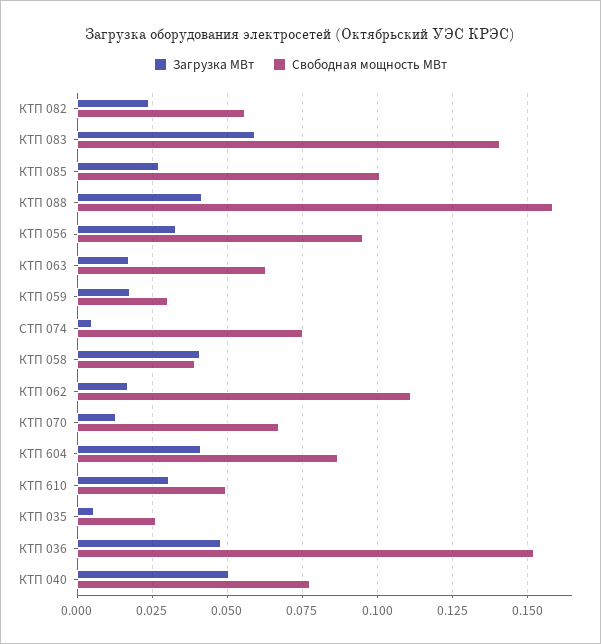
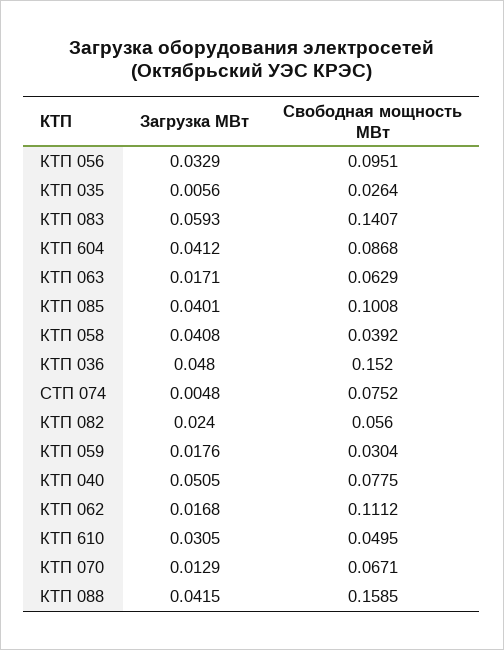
  {
    "Загрузка МВт": {
      "КТП 082": 0.024,
      "КТП 083": 0.0593,
-     "КТП 085": 0.0275,
+     "КТП 085": 0.0401,
      "КТП 088": 0.0415,
      "КТП 056": 0.0329,
      "КТП 063": 0.0171,
      "КТП 059": 0.0176,
      "СТП 074": 0.0048,
      "КТП 058": 0.0408,
      "КТП 062": 0.0168,
      "КТП 070": 0.0129,
      "КТП 604": 0.0412,
      "КТП 610": 0.0305,
      "КТП 035": 0.0056,
      "КТП 036": 0.048,
      "КТП 040": 0.0505
    },
    "Свободная мощность МВт": {
      "КТП 082": 0.056,
      "КТП 083": 0.1407,
      "КТП 085": 0.1008,
      "КТП 088": 0.1585,
      "КТП 056": 0.0951,
      "КТП 063": 0.0629,
      "КТП 059": 0.0304,
      "СТП 074": 0.0752,
      "КТП 058": 0.0392,
      "КТП 062": 0.1112,
      "КТП 070": 0.0671,
      "КТП 604": 0.0868,
      "КТП 610": 0.0495,
      "КТП 035": 0.0264,
      "КТП 036": 0.152,
      "КТП 040": 0.0775
    }
  }

